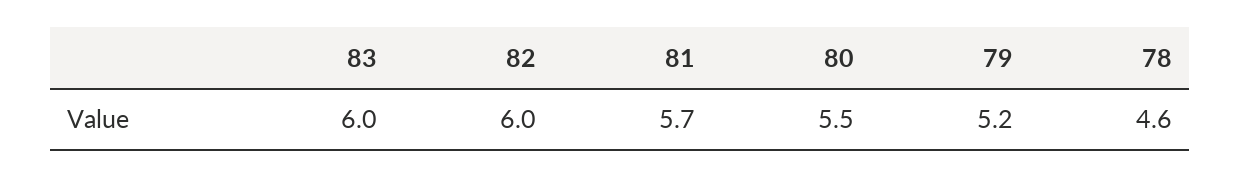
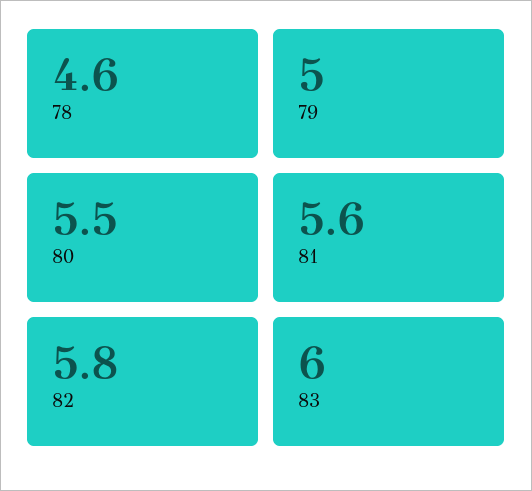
  {
    "83": 6,
-   "82": 6,
+   "82": 5.8,
-   "81": 5.7,
+   "81": 5.6,
    "80": 5.5,
-   "79": 5.2,
+   "79": 5,
    "78": 4.6
  }

